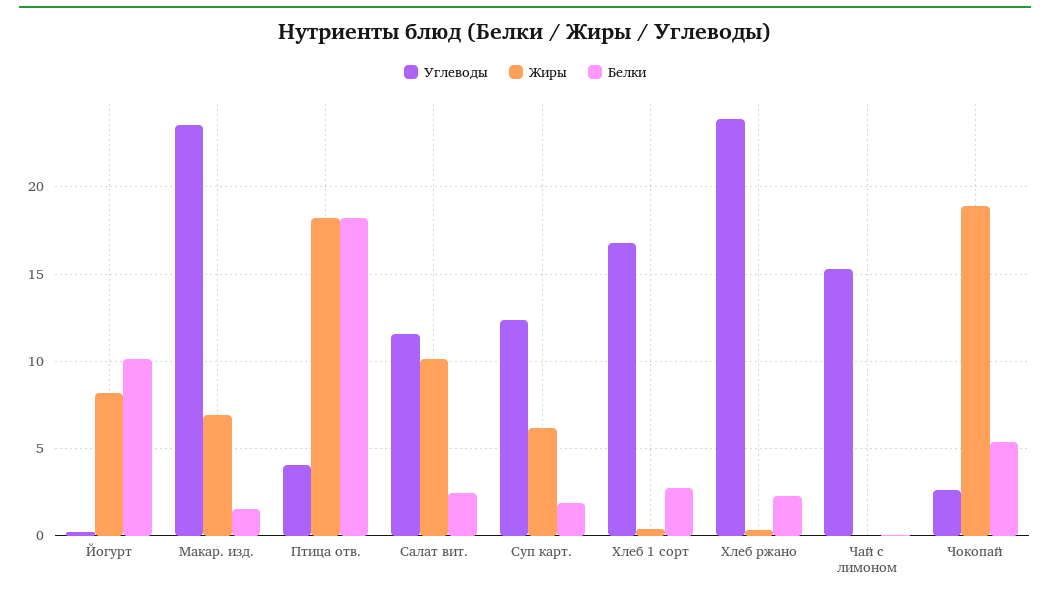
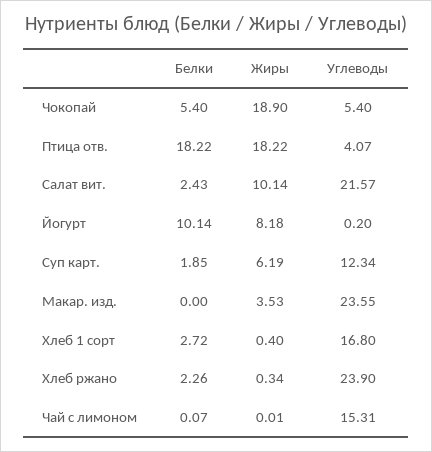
  {
    "Углеводы": {
      "Йогурт": 0.2,
      "Макар. изд.": 23.55,
      "Птица отв.": 4.07,
-     "Салат вит.": 11.5,
+     "Салат вит.": 21.57,
      "Суп карт.": 12.34,
      "Хлеб 1 сорт": 16.8,
      "Хлеб ржано": 23.9,
      "Чай с лимоном": 15.31,
-     "Чокопай": 2.5
+     "Чокопай": 5.4
    },
    "Жиры": {
      "Йогурт": 8.18,
-     "Макар. изд.": 7,
+     "Макар. изд.": 3.53,
      "Птица отв.": 18.22,
      "Салат вит.": 10.14,
      "Суп карт.": 6.19,
      "Хлеб 1 сорт": 0.4,
      "Хлеб ржано": 0.34,
      "Чай с лимоном": 0.01,
      "Чокопай": 18.9
    },
    "Белки": {
      "Йогурт": 10.14,
-     "Макар. изд.": 1.5,
+     "Макар. изд.": 0,
      "Птица отв.": 18.22,
      "Салат вит.": 2.43,
      "Суп карт.": 1.85,
      "Хлеб 1 сорт": 2.72,
      "Хлеб ржано": 2.26,
      "Чай с лимоном": 0.07,
      "Чокопай": 5.4
    }
  }

